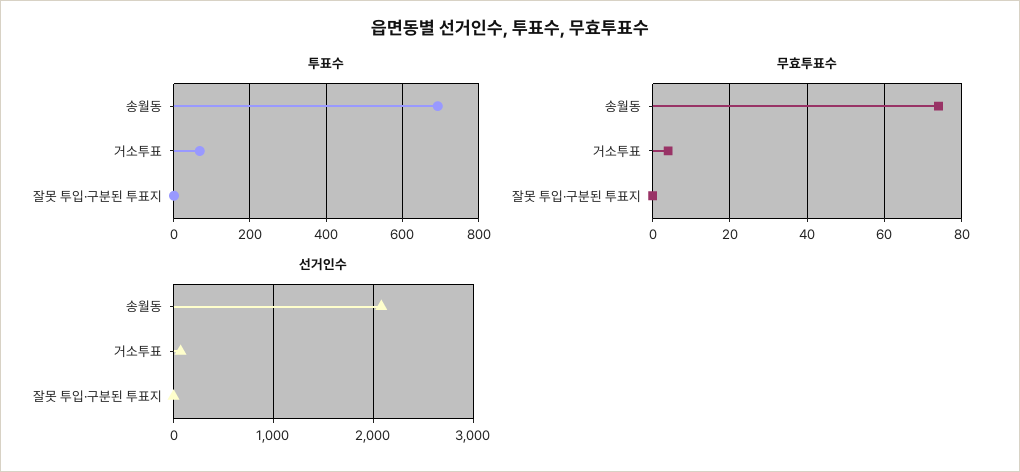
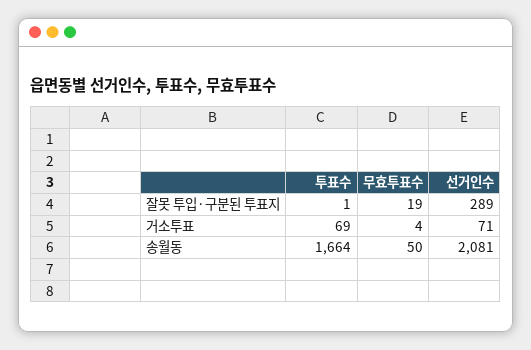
  {
    "투표수": {
-     "송월동": 700,
+     "송월동": 1664,
      "거소투표": 69,
      "잘못 투입·구분된 투표지": 1
    },
    "무효투표수": {
-     "송월동": 75,
+     "송월동": 50,
      "거소투표": 4,
-     "잘못 투입·구분된 투표지": 0
+     "잘못 투입·구분된 투표지": 19
    },
    "선거인수": {
      "송월동": 2081,
      "거소투표": 71,
-     "잘못 투입·구분된 투표지": 0
+     "잘못 투입·구분된 투표지": 289
    }
  }

